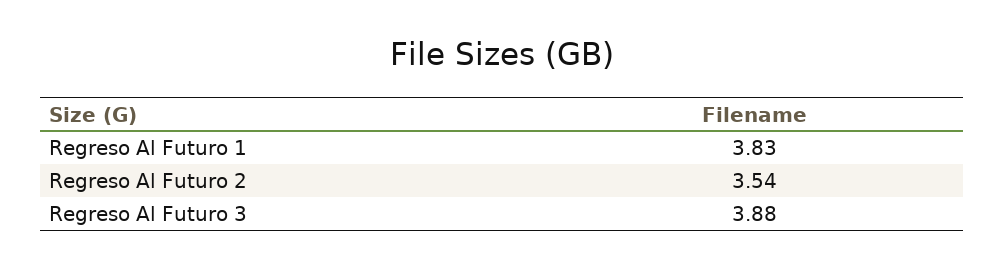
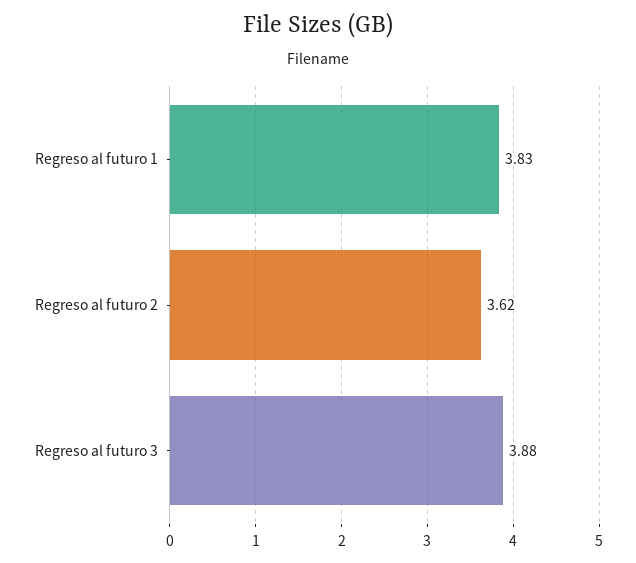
  {
    "Regreso Al Futuro 1": 3.83,
-   "Regreso Al Futuro 2": 3.54,
+   "Regreso Al Futuro 2": 3.62,
    "Regreso Al Futuro 3": 3.88
  }

